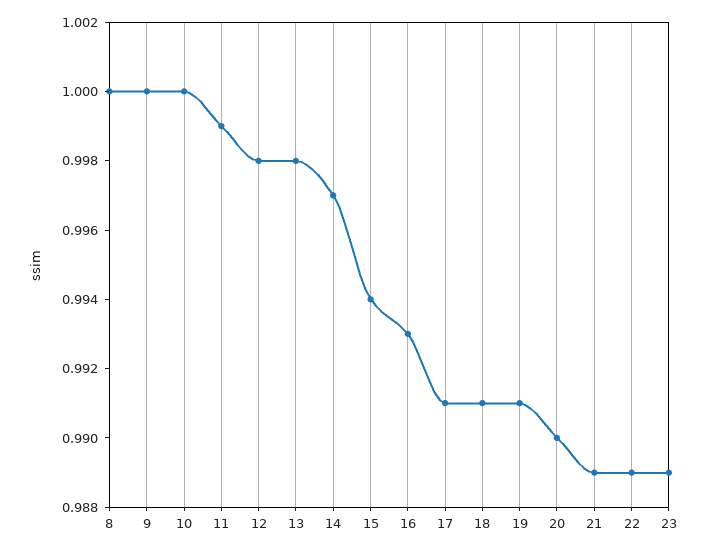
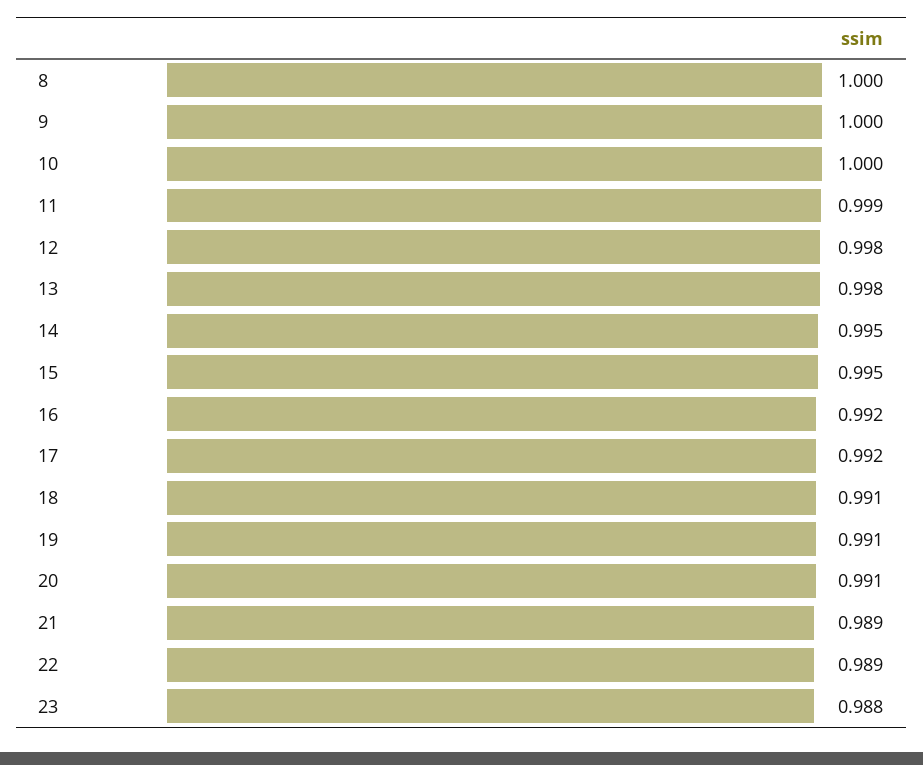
  {
    "8": 1,
    "9": 1,
    "10": 1,
    "11": 0.999,
    "12": 0.998,
    "13": 0.998,
-   "14": 0.997,
+   "14": 0.995,
-   "15": 0.994,
+   "15": 0.995,
-   "16": 0.993,
+   "16": 0.992,
-   "17": 0.991,
+   "17": 0.992,
    "18": 0.991,
    "19": 0.991,
-   "20": 0.99,
+   "20": 0.991,
    "21": 0.989,
    "22": 0.989,
-   "23": 0.989
+   "23": 0.988
  }

